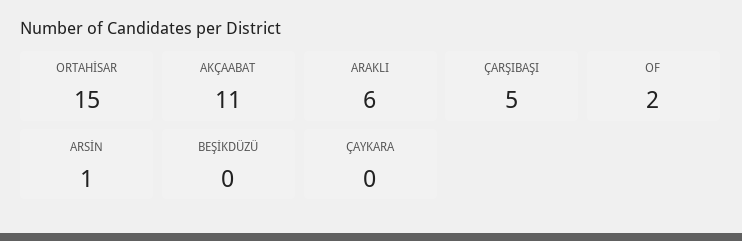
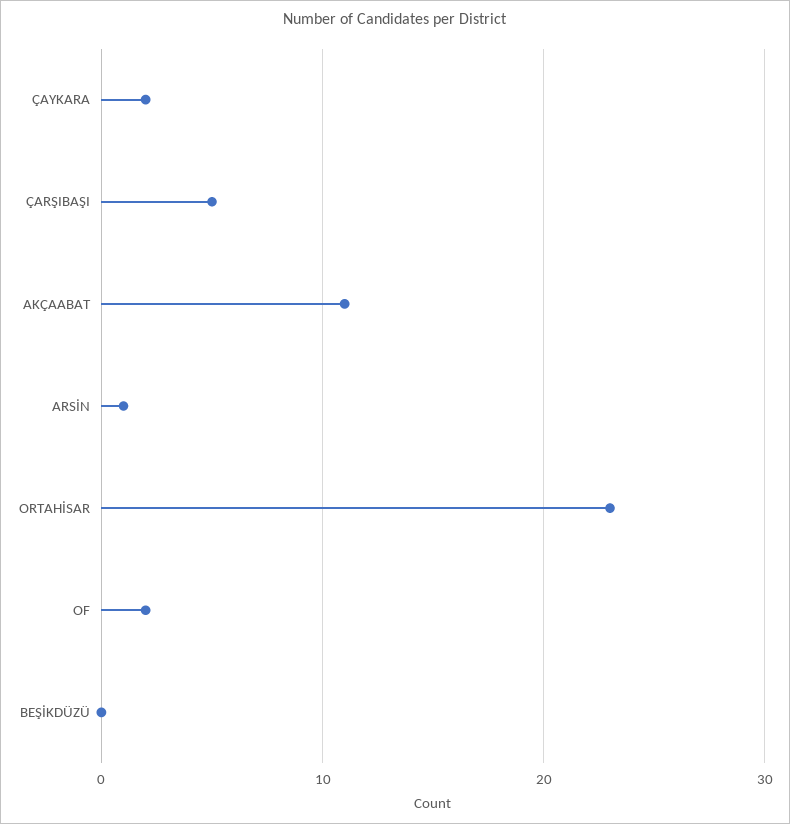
  {
-   "ORTAHİSAR": 15,
+   "ORTAHİSAR": 23,
    "AKÇAABAT": 11,
-   "ARAKLI": 6,
    "ÇARŞIBAŞI": 5,
    "OF": 2,
    "ARSİN": 1,
    "BEŞİKDÜZÜ": 0,
-   "ÇAYKARA": 0
+   "ÇAYKARA": 2
  }

